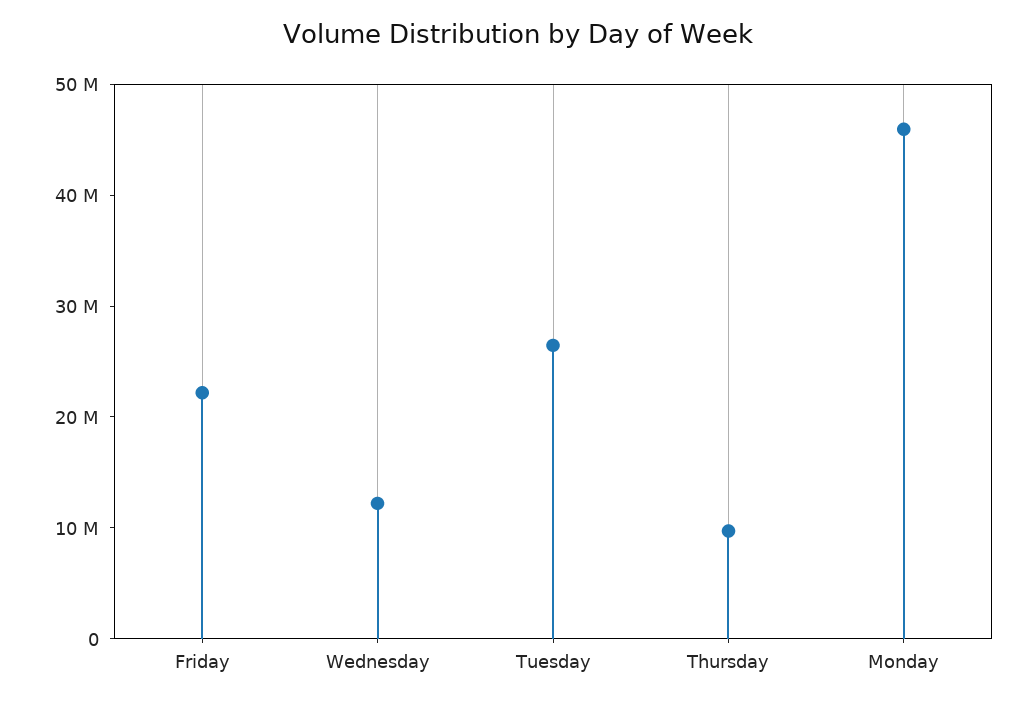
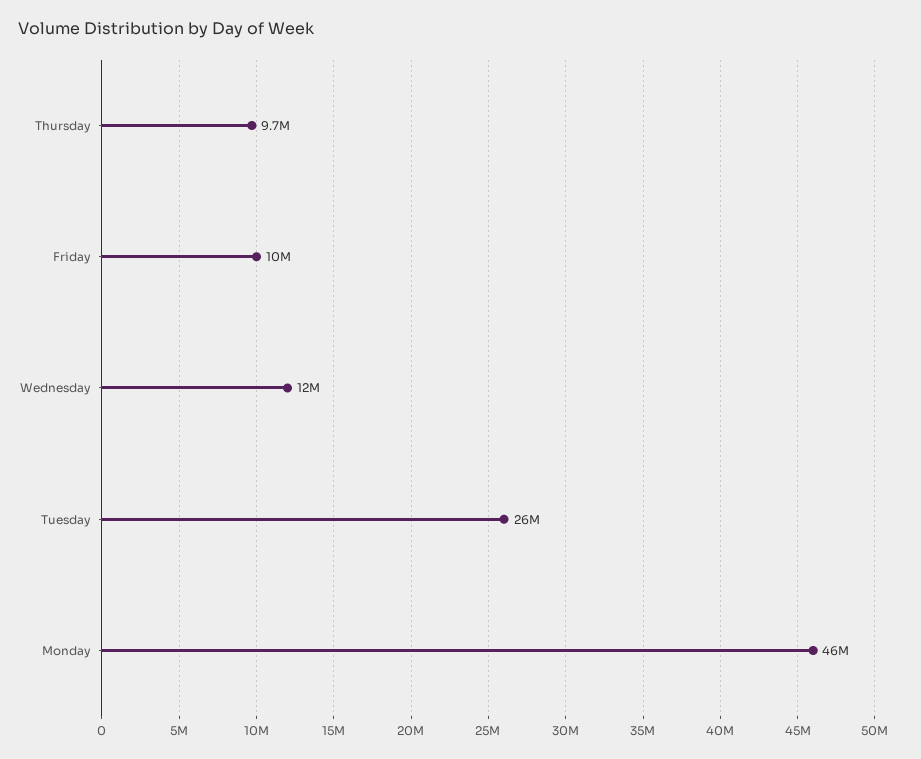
  {
-   "Friday": 22000000,
+   "Friday": 10000000,
    "Wednesday": 12000000,
    "Tuesday": 26000000,
    "Thursday": 9700000,
    "Monday": 46000000
  }

